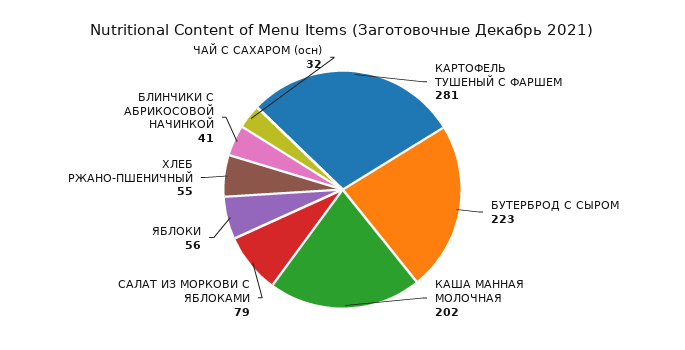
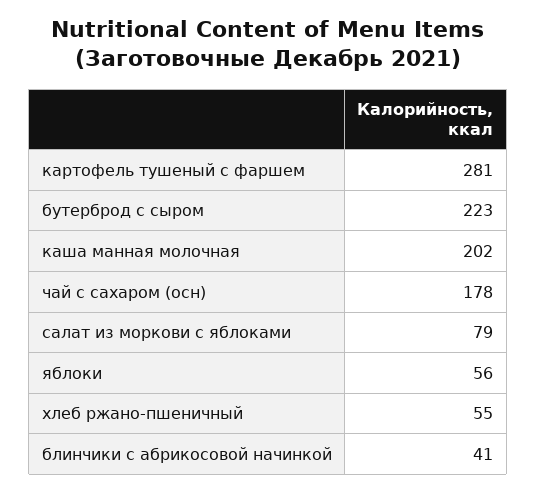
  {
    "КАРТОФЕЛЬ ТУШЕНЫЙ С ФАРШЕМ": 281,
    "БУТЕРБРОД С СЫРОМ": 223,
    "КАША МАННАЯ МОЛОЧНАЯ": 202,
    "САЛАТ ИЗ МОРКОВИ С ЯБЛОКАМИ": 79,
    "ЯБЛОКИ": 56,
    "ХЛЕБ РЖАНО-ПШЕНИЧНЫЙ": 55,
    "БЛИНЧИКИ С АБРИКОСОВОЙ НАЧИНКОЙ": 41,
-   "ЧАЙ С САХАРОМ (осн)": 32
+   "ЧАЙ С САХАРОМ (осн)": 178
  }

